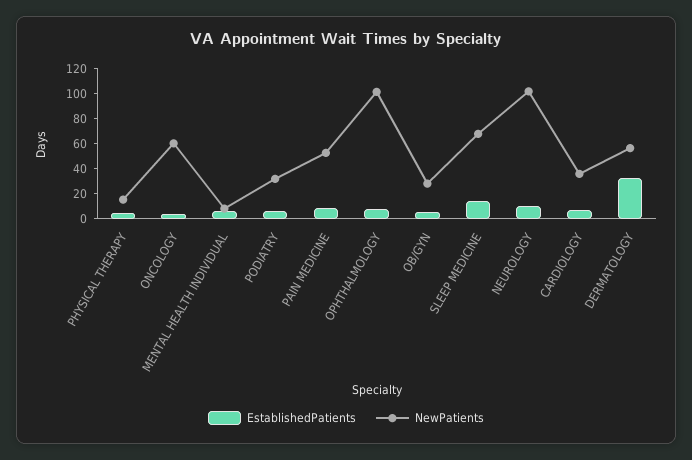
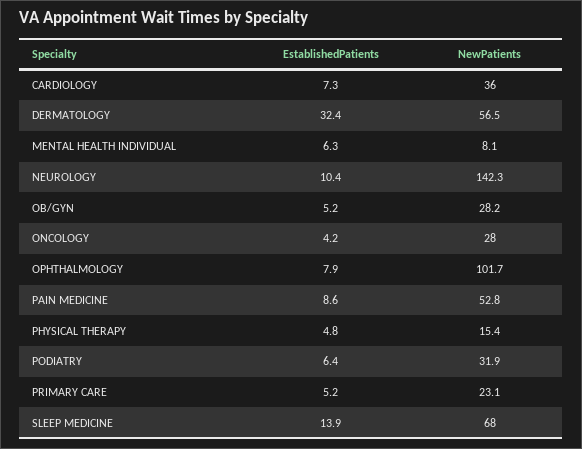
  {
    "EstablishedPatients": {
      "PHYSICAL THERAPY": 4.8,
      "ONCOLOGY": 4.2,
      "MENTAL HEALTH INDIVIDUAL": 6.3,
      "PODIATRY": 6.4,
      "PAIN MEDICINE": 8.6,
      "OPHTHALMOLOGY": 7.9,
      "OB/GYN": 5.2,
      "SLEEP MEDICINE": 13.9,
      "NEUROLOGY": 10.4,
      "CARDIOLOGY": 7.3,
-     "DERMATOLOGY": 32.4
+     "DERMATOLOGY": 32.4,
+     "PRIMARY CARE": 5.2
    },
    "NewPatients": {
      "PHYSICAL THERAPY": 15.4,
-     "ONCOLOGY": 60,
+     "ONCOLOGY": 28,
      "MENTAL HEALTH INDIVIDUAL": 8.1,
      "PODIATRY": 31.9,
      "PAIN MEDICINE": 52.8,
      "OPHTHALMOLOGY": 101.7,
      "OB/GYN": 28.2,
      "SLEEP MEDICINE": 68,
-     "NEUROLOGY": 100,
+     "NEUROLOGY": 142.3,
      "CARDIOLOGY": 36,
-     "DERMATOLOGY": 56.5
+     "DERMATOLOGY": 56.5,
+     "PRIMARY CARE": 23.1
    }
  }

